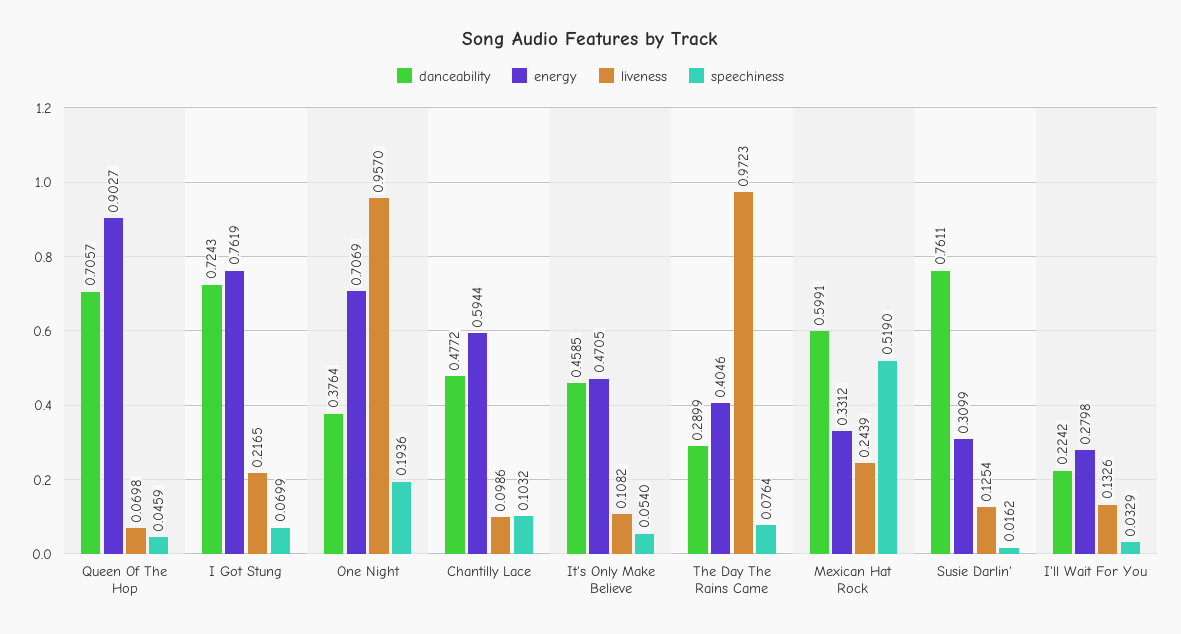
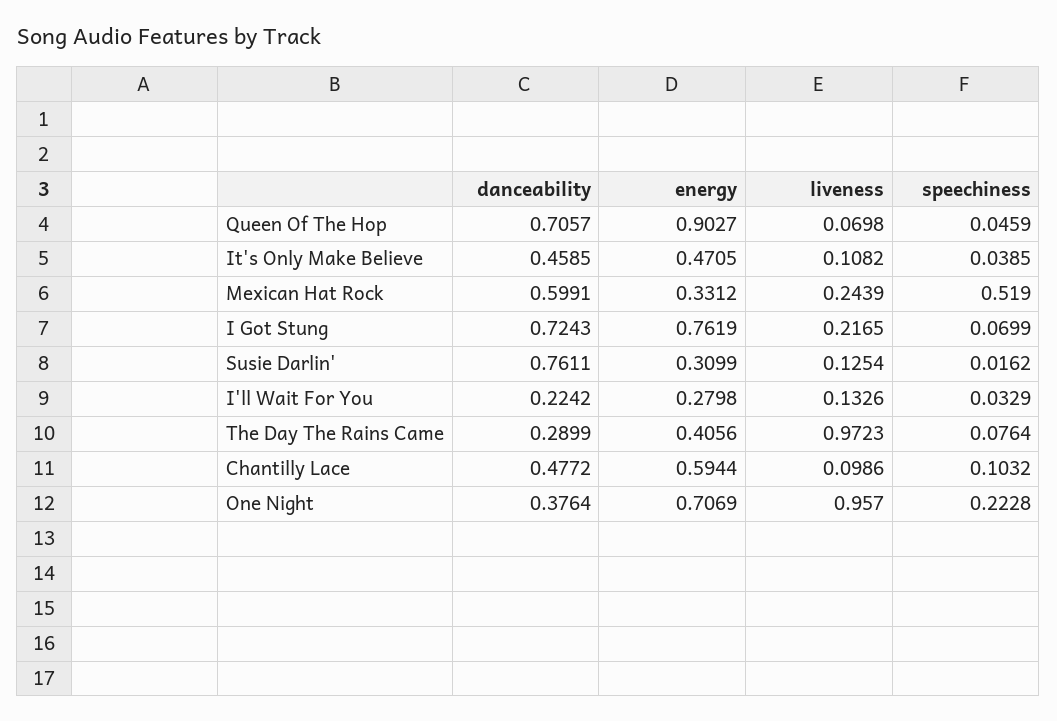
  {
    "danceability": {
      "Queen Of The Hop": 0.7057,
      "I Got Stung": 0.7243,
      "One Night": 0.3764,
      "Chantilly Lace": 0.4772,
      "It's Only Make Believe": 0.4585,
      "The Day The Rains Came": 0.2899,
      "Mexican Hat Rock": 0.5991,
      "Susie Darlin'": 0.7611,
      "I'll Wait For You": 0.2242
    },
    "energy": {
      "Queen Of The Hop": 0.9027,
      "I Got Stung": 0.7619,
      "One Night": 0.7069,
      "Chantilly Lace": 0.5944,
      "It's Only Make Believe": 0.4705,
-     "The Day The Rains Came": 0.4046,
+     "The Day The Rains Came": 0.4056,
      "Mexican Hat Rock": 0.3312,
      "Susie Darlin'": 0.3099,
      "I'll Wait For You": 0.2798
    },
    "liveness": {
      "Queen Of The Hop": 0.0698,
      "I Got Stung": 0.2165,
      "One Night": 0.957,
      "Chantilly Lace": 0.0986,
      "It's Only Make Believe": 0.1082,
      "The Day The Rains Came": 0.9723,
      "Mexican Hat Rock": 0.2439,
      "Susie Darlin'": 0.1254,
      "I'll Wait For You": 0.1326
    },
    "speechiness": {
      "Queen Of The Hop": 0.0459,
      "I Got Stung": 0.0699,
-     "One Night": 0.1936,
+     "One Night": 0.2228,
      "Chantilly Lace": 0.1032,
-     "It's Only Make Believe": 0.054,
+     "It's Only Make Believe": 0.0385,
      "The Day The Rains Came": 0.0764,
      "Mexican Hat Rock": 0.519,
      "Susie Darlin'": 0.0162,
      "I'll Wait For You": 0.0329
    }
  }

